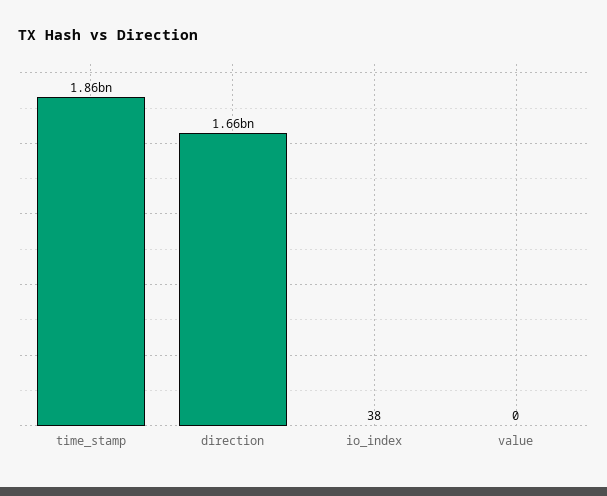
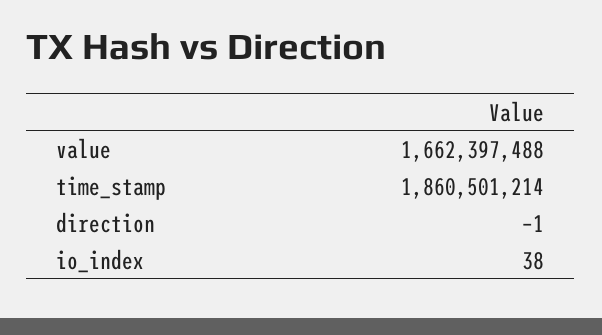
  {
    "time_stamp": 1860501214,
-   "direction": 1660000000,
+   "direction": -1,
    "io_index": 38,
-   "value": 0
+   "value": 1662397488
  }

